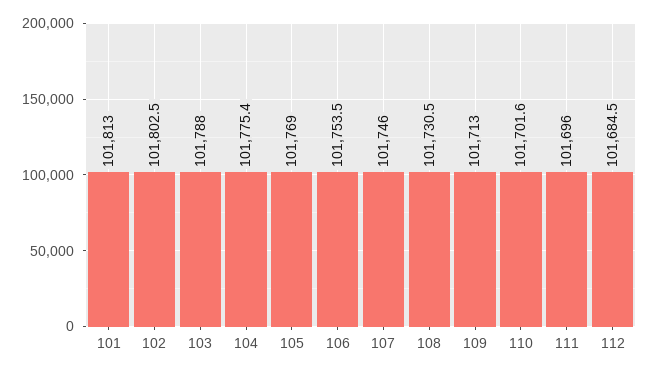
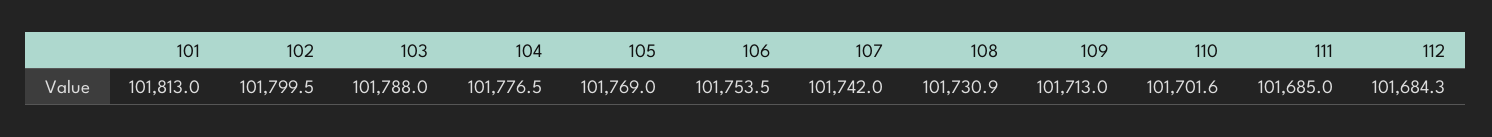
  {
    "101": 101813,
-   "102": 101802.5,
+   "102": 101799.5,
    "103": 101788,
-   "104": 101775.4,
+   "104": 101776.5,
    "105": 101769,
    "106": 101753.5,
-   "107": 101746,
+   "107": 101742,
-   "108": 101730.5,
+   "108": 101730.9,
    "109": 101713,
    "110": 101701.6,
-   "111": 101696,
+   "111": 101685,
-   "112": 101684.5
+   "112": 101684.3
  }

